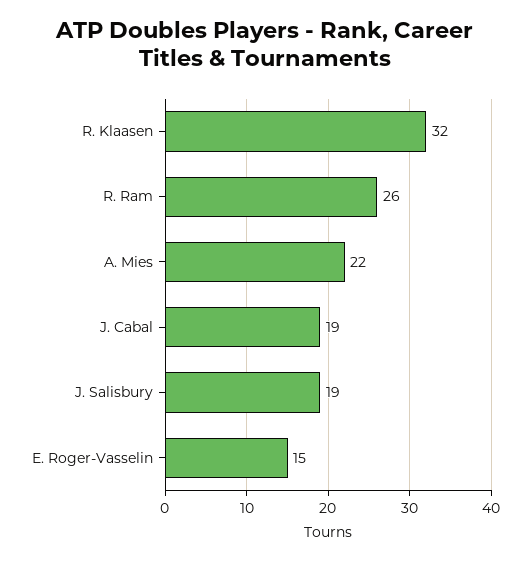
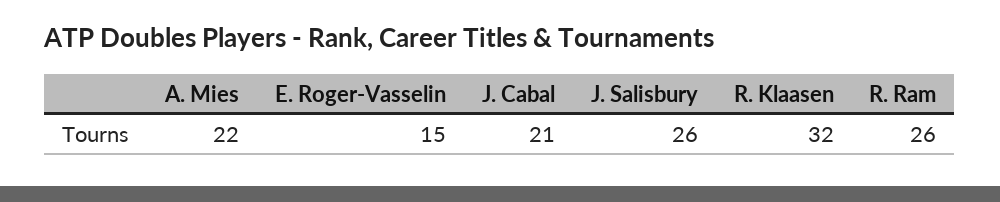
  {
    "R. Klaasen": 32,
    "R. Ram": 26,
    "A. Mies": 22,
-   "J. Cabal": 19,
+   "J. Cabal": 21,
-   "J. Salisbury": 19,
+   "J. Salisbury": 26,
    "E. Roger-Vasselin": 15
  }

